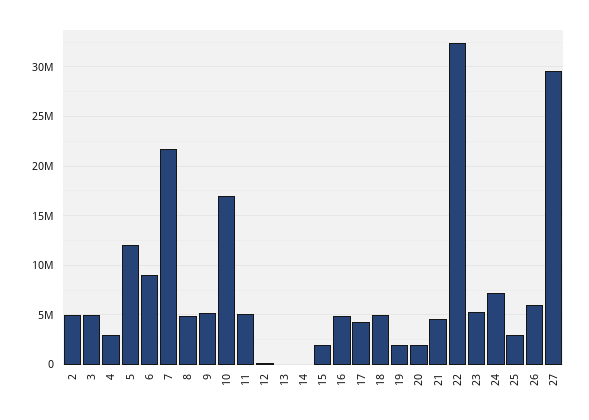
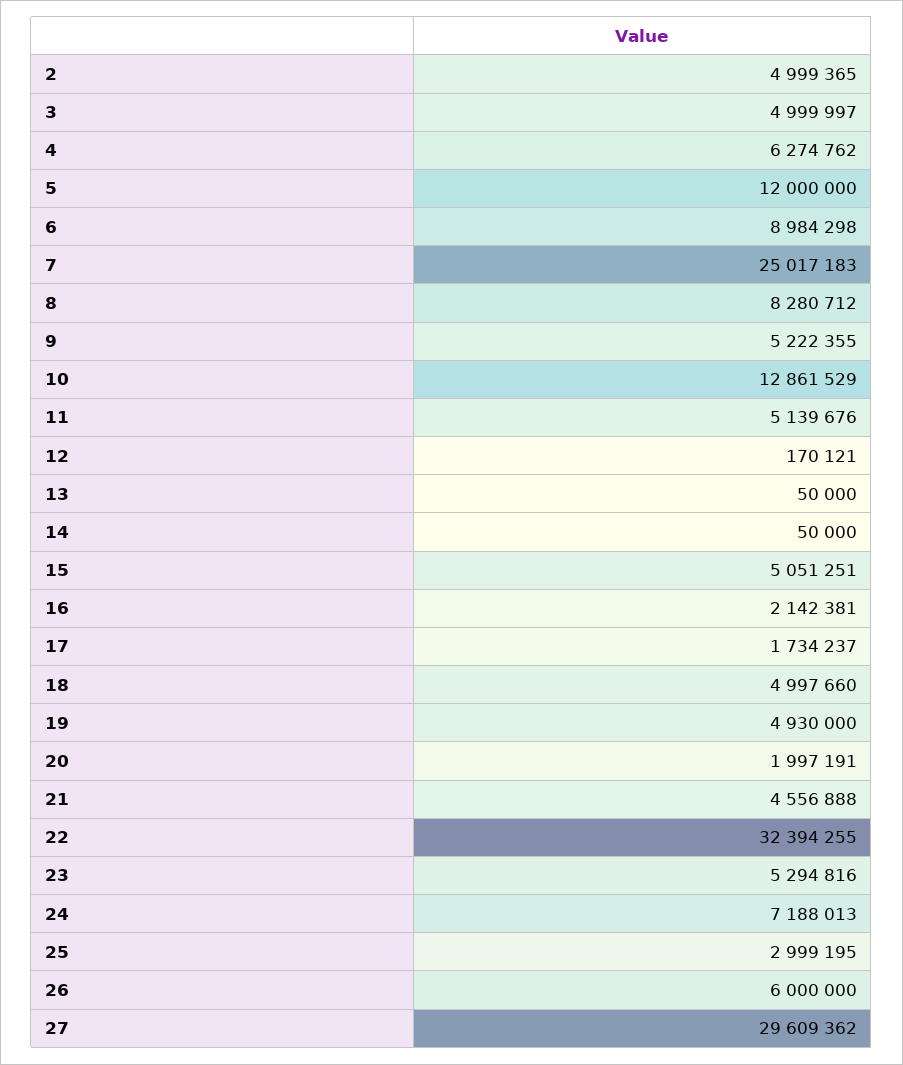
  {
    "2": 4999365,
    "3": 4999997,
-   "4": 3000000,
+   "4": 6274762,
    "5": 12000000,
    "6": 8984298,
-   "7": 22000000,
+   "7": 25017183,
-   "8": 5000000,
+   "8": 8280712,
    "9": 5222355,
-   "10": 17000000,
+   "10": 12861529,
    "11": 5139676,
    "12": 170121,
    "13": 50000,
    "14": 50000,
-   "15": 2000000,
+   "15": 5051251,
-   "16": 5000000,
+   "16": 2142381,
-   "17": 4000000,
+   "17": 1734237,
    "18": 4997660,
-   "19": 2000000,
+   "19": 4930000,
    "20": 1997191,
    "21": 4556888,
    "22": 32394255,
    "23": 5294816,
    "24": 7188013,
    "25": 2999195,
    "26": 6000000,
    "27": 29609362
  }

